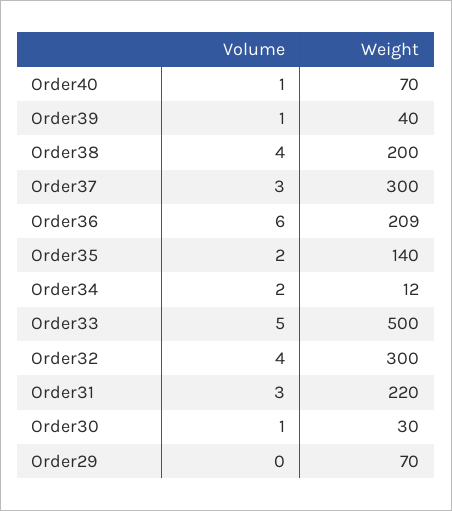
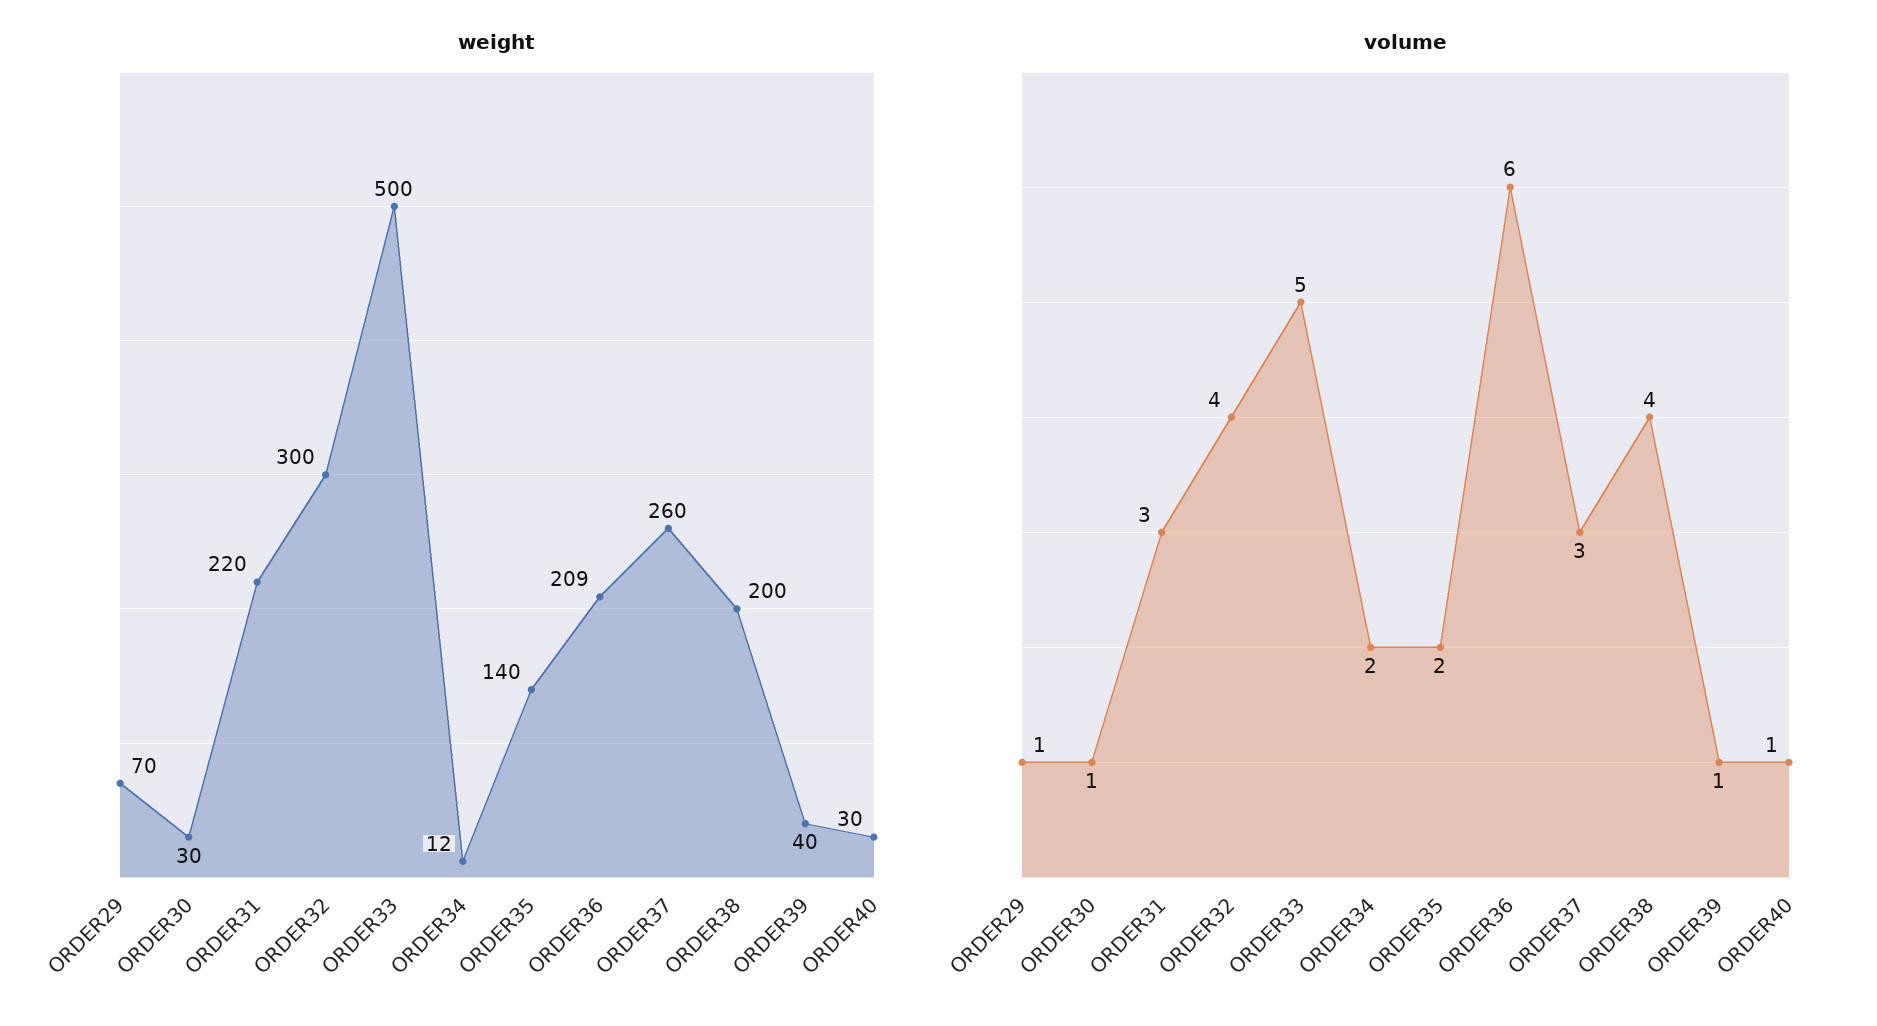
  {
    "Volume": {
      "Order40": 1,
      "Order39": 1,
      "Order38": 4,
      "Order37": 3,
      "Order36": 6,
      "Order35": 2,
      "Order34": 2,
      "Order33": 5,
      "Order32": 4,
      "Order31": 3,
      "Order30": 1,
-     "Order29": 0
+     "Order29": 1
    },
    "Weight": {
-     "Order40": 70,
+     "Order40": 30,
      "Order39": 40,
      "Order38": 200,
-     "Order37": 300,
+     "Order37": 260,
      "Order36": 209,
      "Order35": 140,
      "Order34": 12,
      "Order33": 500,
      "Order32": 300,
      "Order31": 220,
      "Order30": 30,
      "Order29": 70
    }
  }

